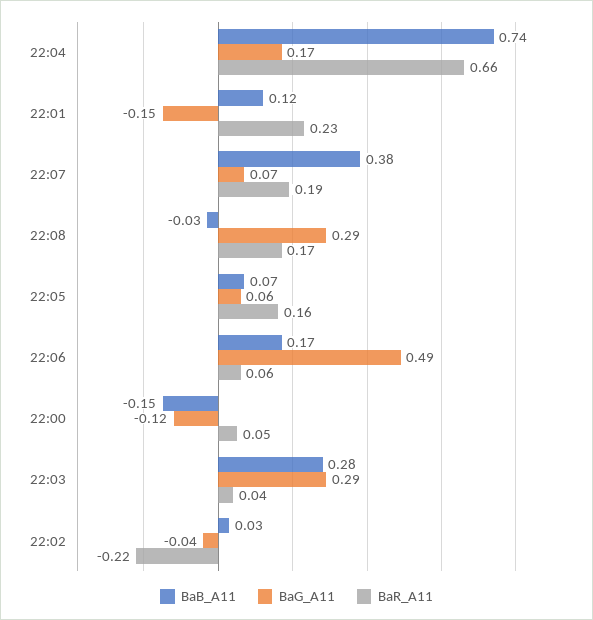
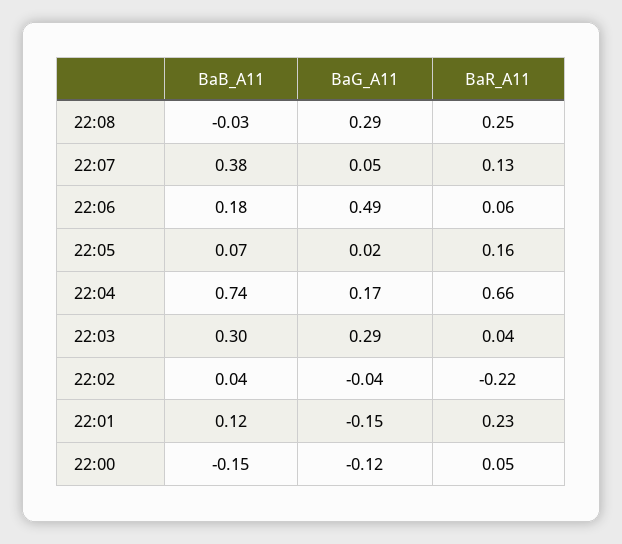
  {
    "BaB_A11": {
      "22:04": 0.74,
      "22:01": 0.12,
      "22:07": 0.38,
      "22:08": -0.03,
      "22:05": 0.07,
-     "22:06": 0.17,
+     "22:06": 0.18,
      "22:00": -0.15,
-     "22:03": 0.28,
+     "22:03": 0.3,
-     "22:02": 0.03
+     "22:02": 0.04
    },
    "BaG_A11": {
      "22:04": 0.17,
      "22:01": -0.15,
-     "22:07": 0.07,
+     "22:07": 0.05,
      "22:08": 0.29,
-     "22:05": 0.06,
+     "22:05": 0.02,
      "22:06": 0.49,
      "22:00": -0.12,
      "22:03": 0.29,
      "22:02": -0.04
    },
    "BaR_A11": {
      "22:04": 0.66,
      "22:01": 0.23,
-     "22:07": 0.19,
+     "22:07": 0.13,
-     "22:08": 0.17,
+     "22:08": 0.25,
      "22:05": 0.16,
      "22:06": 0.06,
      "22:00": 0.05,
      "22:03": 0.04,
      "22:02": -0.22
    }
  }

